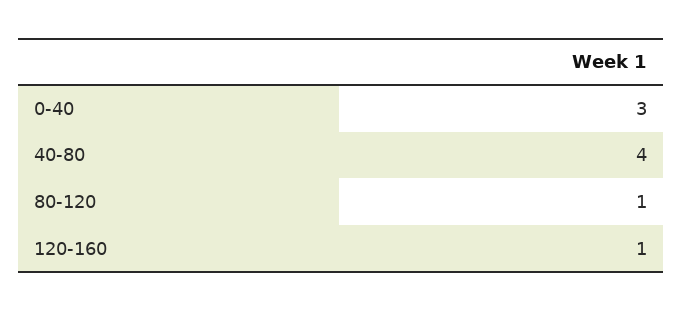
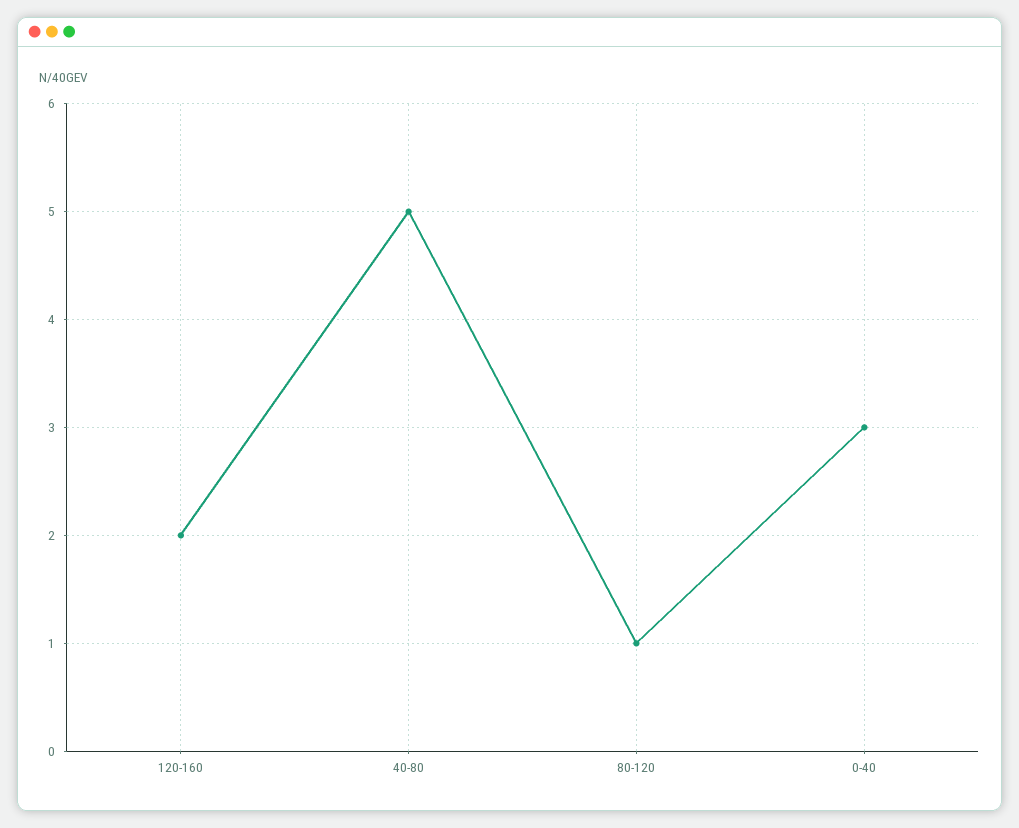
  {
    "0-40": 3,
-   "40-80": 4,
+   "40-80": 5,
    "80-120": 1,
-   "120-160": 1
+   "120-160": 2
  }

